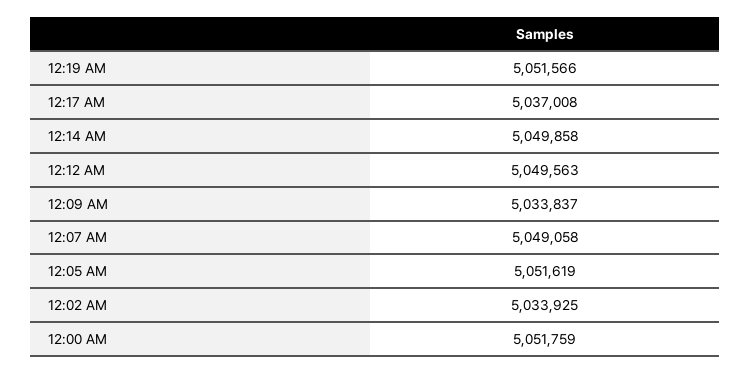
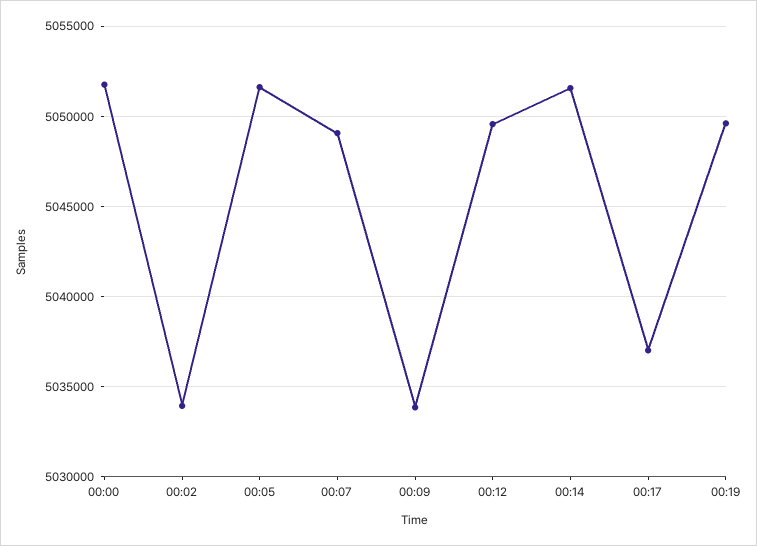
  {
-   "12:19 AM": 5051566,
+   "12:19 AM": 5049500,
    "12:17 AM": 5037008,
-   "12:14 AM": 5049858,
+   "12:14 AM": 5051500,
    "12:12 AM": 5049563,
    "12:09 AM": 5033837,
    "12:07 AM": 5049058,
    "12:05 AM": 5051619,
    "12:02 AM": 5033925,
    "12:00 AM": 5051759
  }

